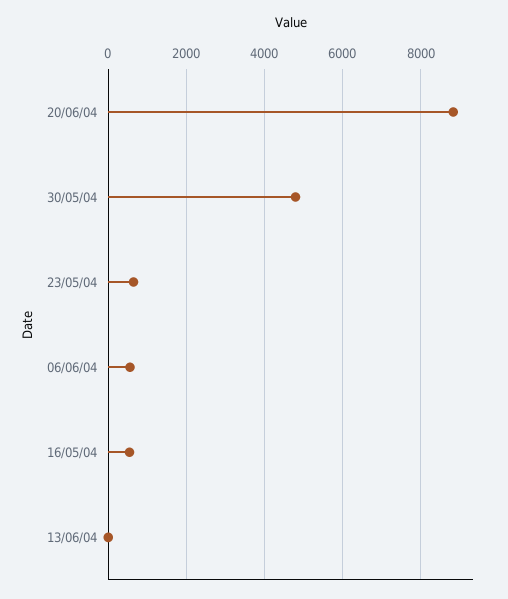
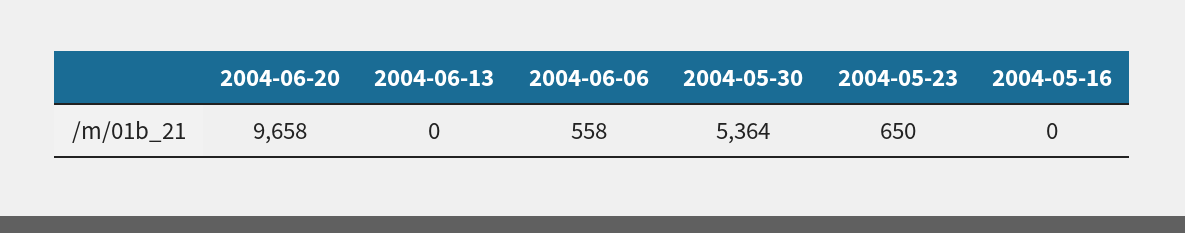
  {
-   "20/06/04": 8800,
+   "20/06/04": 9658,
-   "30/05/04": 4800,
+   "30/05/04": 5364,
    "23/05/04": 650,
    "06/06/04": 558,
-   "16/05/04": 600,
+   "16/05/04": 0,
    "13/06/04": 0
  }

